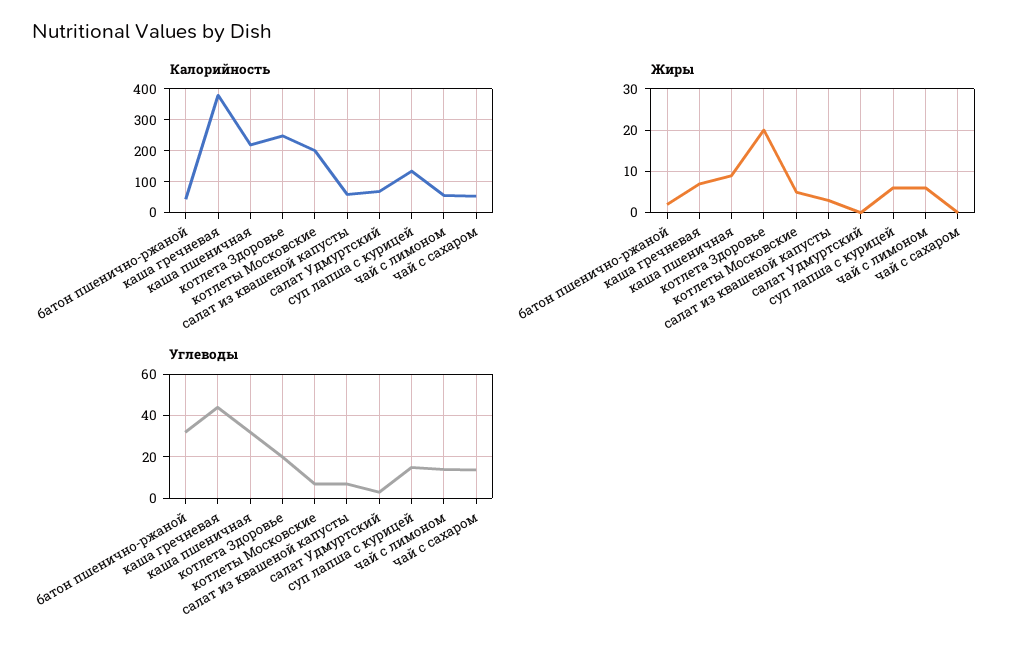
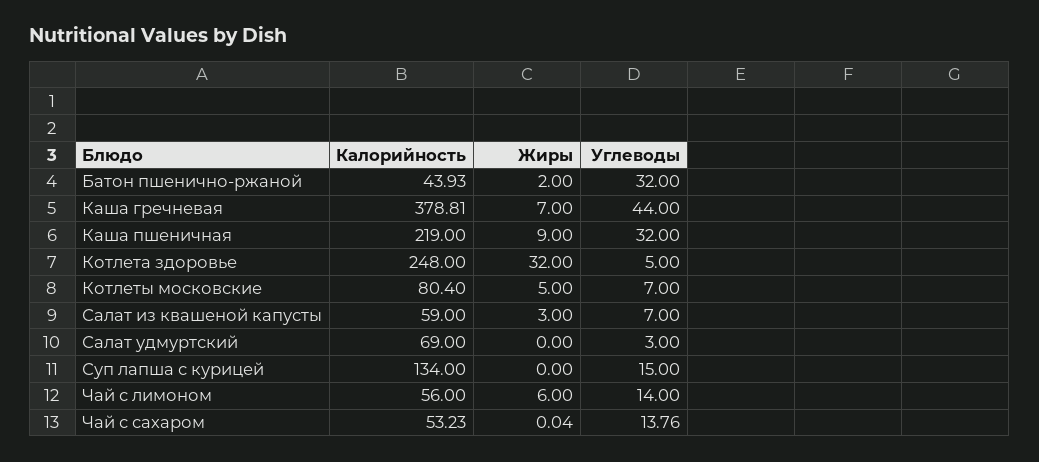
  {
    "Калорийность": {
      "батон пшенично-ржаной": 43.93,
      "каша гречневая": 378.81,
      "каша пшеничная": 219,
      "котлета Здоровье": 248,
-     "котлеты Московские": 200,
+     "котлеты Московские": 80.4,
      "салат из квашеной капусты": 59,
      "салат Удмуртский": 69,
      "суп лапша с курицей": 134,
      "чай с лимоном": 56,
      "чай с сахаром": 53.23
    },
    "Жиры": {
      "батон пшенично-ржаной": 2,
      "каша гречневая": 7,
      "каша пшеничная": 9,
-     "котлета Здоровье": 20,
+     "котлета Здоровье": 32,
      "котлеты Московские": 5,
      "салат из квашеной капусты": 3,
      "салат Удмуртский": 0,
-     "суп лапша с курицей": 6,
+     "суп лапша с курицей": 0,
      "чай с лимоном": 6,
      "чай с сахаром": 0.04
    },
    "Углеводы": {
      "батон пшенично-ржаной": 32,
      "каша гречневая": 44,
      "каша пшеничная": 32,
-     "котлета Здоровье": 20,
+     "котлета Здоровье": 5,
      "котлеты Московские": 7,
      "салат из квашеной капусты": 7,
      "салат Удмуртский": 3,
      "суп лапша с курицей": 15,
      "чай с лимоном": 14,
      "чай с сахаром": 13.76
    }
  }

